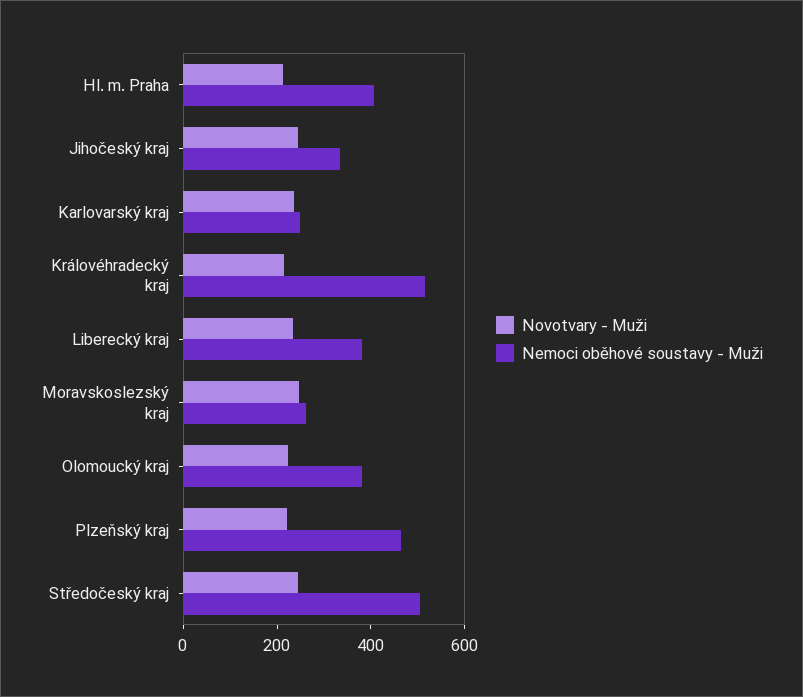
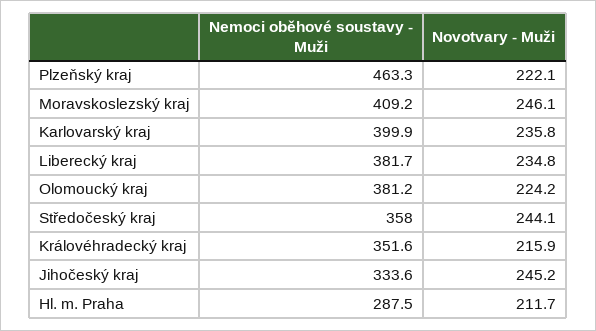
  {
    "Novotvary - Muži": {
      "Hl. m. Praha": 211.7,
      "Jihočeský kraj": 245.2,
      "Karlovarský kraj": 235.8,
      "Královéhradecký kraj": 215.9,
      "Liberecký kraj": 234.8,
      "Moravskoslezský kraj": 246.1,
      "Olomoucký kraj": 224.2,
      "Plzeňský kraj": 222.1,
      "Středočeský kraj": 244.1
    },
    "Nemoci oběhové soustavy - Muži": {
-     "Hl. m. Praha": 400,
+     "Hl. m. Praha": 287.5,
      "Jihočeský kraj": 333.6,
-     "Karlovarský kraj": 250,
+     "Karlovarský kraj": 399.9,
-     "Královéhradecký kraj": 500,
+     "Královéhradecký kraj": 351.6,
      "Liberecký kraj": 381.7,
-     "Moravskoslezský kraj": 250,
+     "Moravskoslezský kraj": 409.2,
      "Olomoucký kraj": 381.2,
      "Plzeňský kraj": 463.3,
-     "Středočeský kraj": 500
+     "Středočeský kraj": 358
    }
  }

